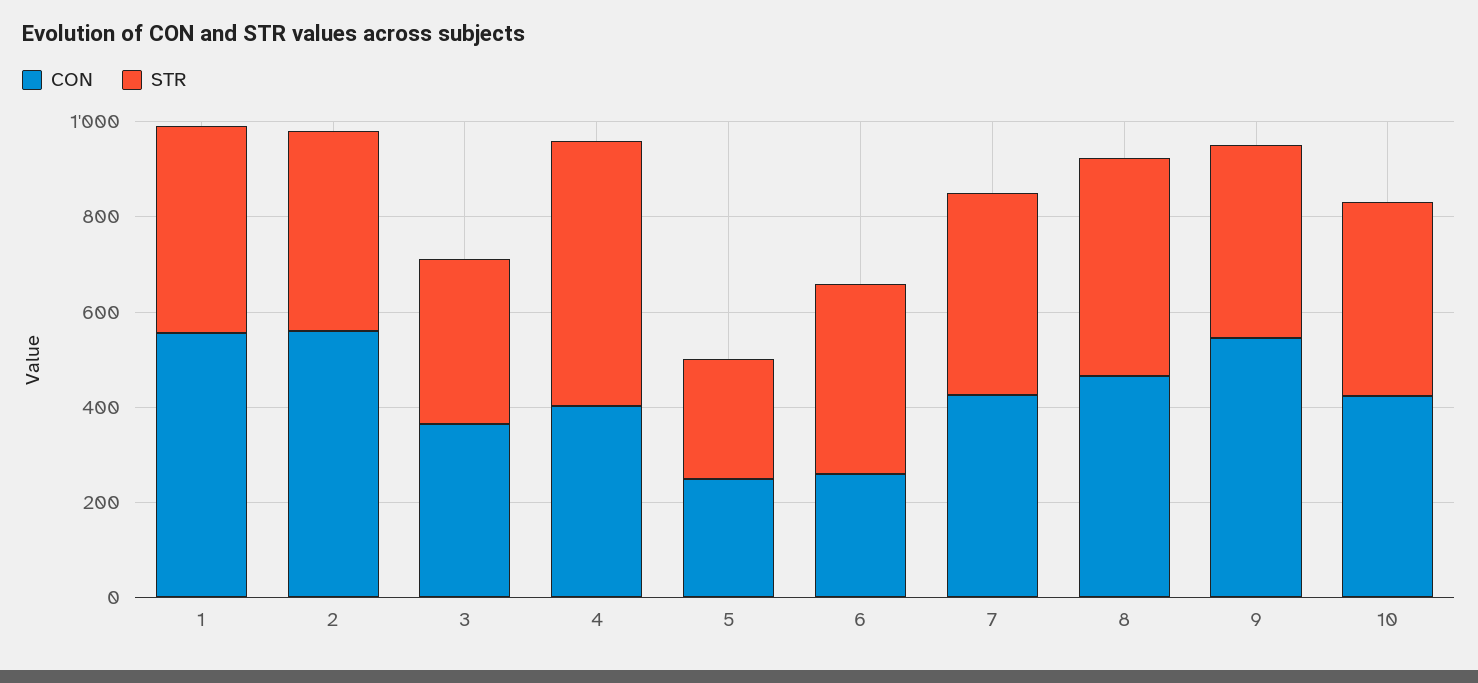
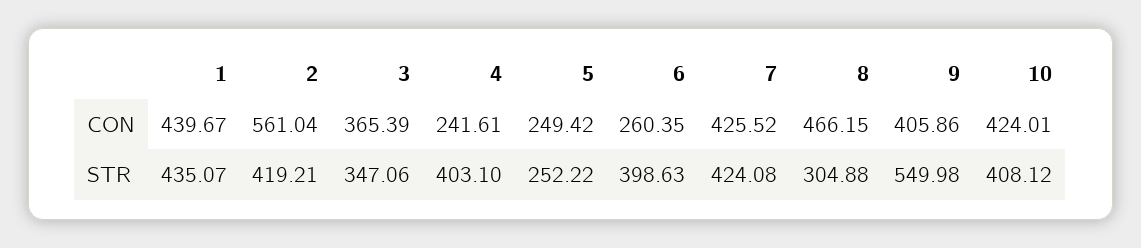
  {
    "CON": {
-     "1": 550,
+     "1": 439.67,
      "2": 561.04,
      "3": 365.39,
-     "4": 400,
+     "4": 241.61,
      "5": 249.42,
      "6": 260.35,
      "7": 425.52,
      "8": 466.15,
-     "9": 550,
+     "9": 405.86,
      "10": 424.01
    },
    "STR": {
      "1": 435.07,
      "2": 419.21,
      "3": 347.06,
-     "4": 550,
+     "4": 403.1,
      "5": 252.22,
      "6": 398.63,
      "7": 424.08,
-     "8": 450,
+     "8": 304.88,
-     "9": 400,
+     "9": 549.98,
      "10": 408.12
    }
  }

